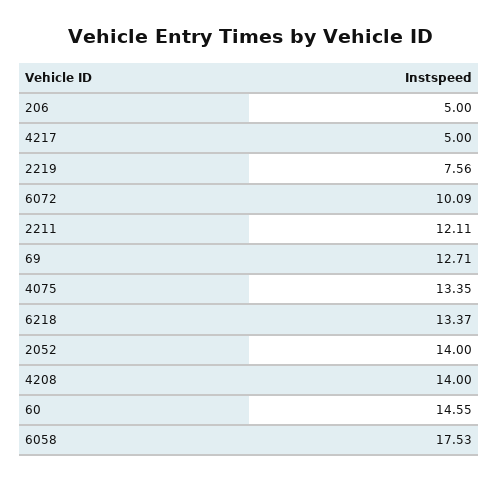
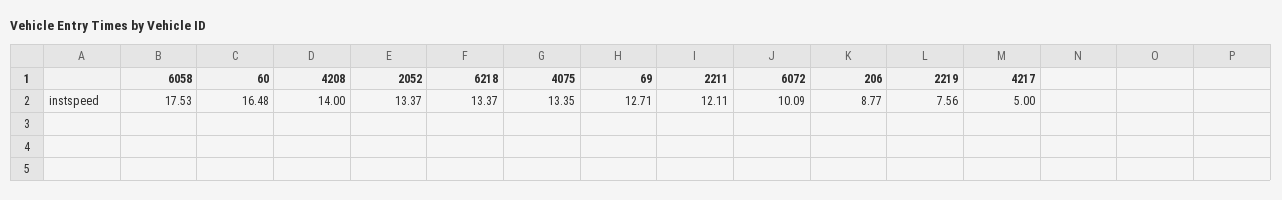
  {
-   "206": 5,
+   "206": 8.77,
    "4217": 5,
    "2219": 7.56,
    "6072": 10.09,
    "2211": 12.11,
    "69": 12.71,
    "4075": 13.35,
    "6218": 13.37,
-   "2052": 14,
+   "2052": 13.37,
    "4208": 14,
-   "60": 14.55,
+   "60": 16.48,
    "6058": 17.53
  }

